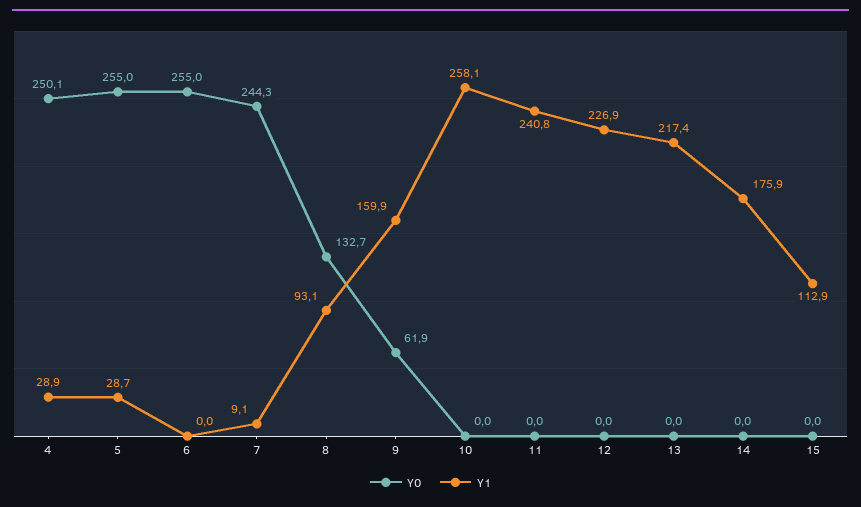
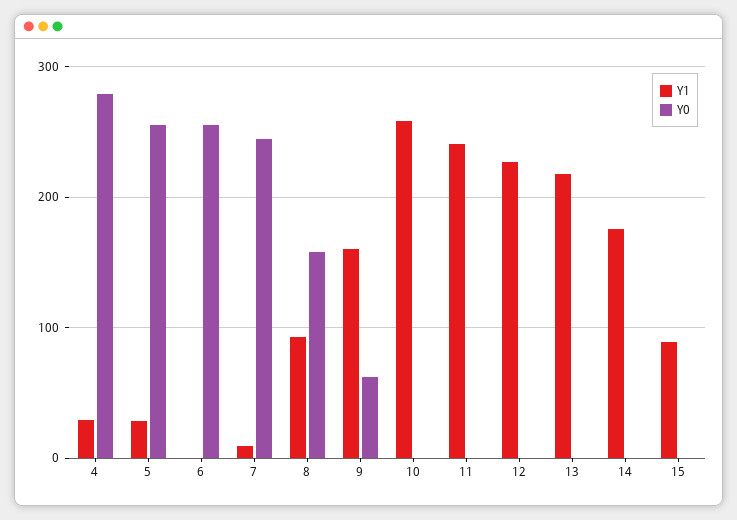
  {
    "Y0": {
-     "4": 250.1,
+     "4": 280,
      "5": 255,
      "6": 255,
      "7": 244.3,
-     "8": 132.7,
+     "8": 160,
      "9": 61.9,
      "10": 0,
      "11": 0,
      "12": 0,
      "13": 0,
      "14": 0,
      "15": 0
    },
    "Y1": {
      "4": 28.9,
      "5": 28.7,
      "6": 0,
      "7": 9.1,
      "8": 93.1,
      "9": 159.9,
      "10": 258.1,
      "11": 240.8,
      "12": 226.9,
      "13": 217.4,
      "14": 175.9,
-     "15": 112.9
+     "15": 90
    }
  }

